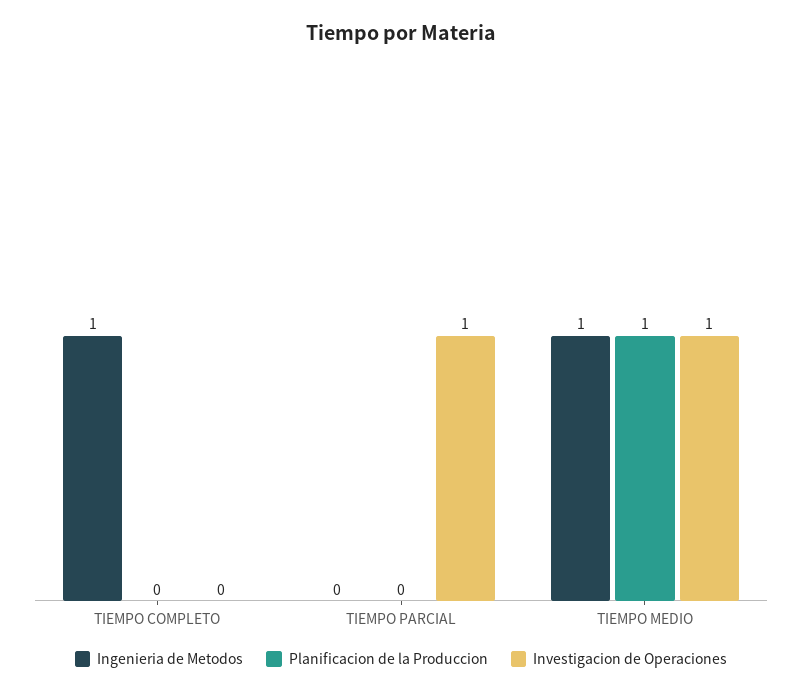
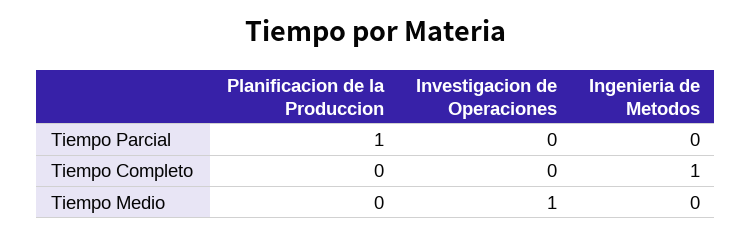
  {
    "Ingenieria de Metodos": {
      "TIEMPO COMPLETO": 1,
      "TIEMPO PARCIAL": 0,
-     "TIEMPO MEDIO": 1
+     "TIEMPO MEDIO": 0
    },
    "Planificacion de la Produccion": {
      "TIEMPO COMPLETO": 0,
-     "TIEMPO PARCIAL": 0,
+     "TIEMPO PARCIAL": 1,
-     "TIEMPO MEDIO": 1
+     "TIEMPO MEDIO": 0
    },
    "Investigacion de Operaciones": {
      "TIEMPO COMPLETO": 0,
-     "TIEMPO PARCIAL": 1,
+     "TIEMPO PARCIAL": 0,
      "TIEMPO MEDIO": 1
    }
  }

